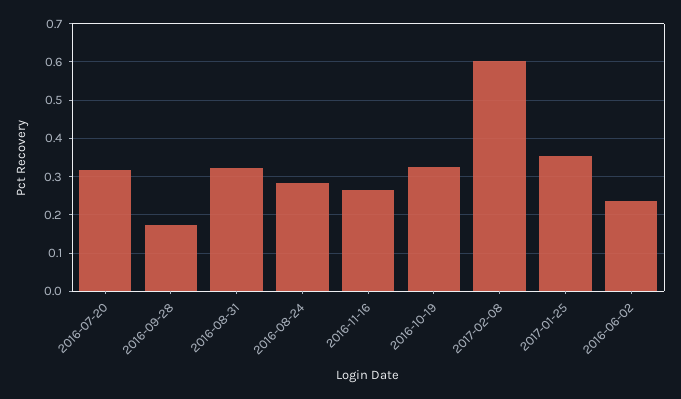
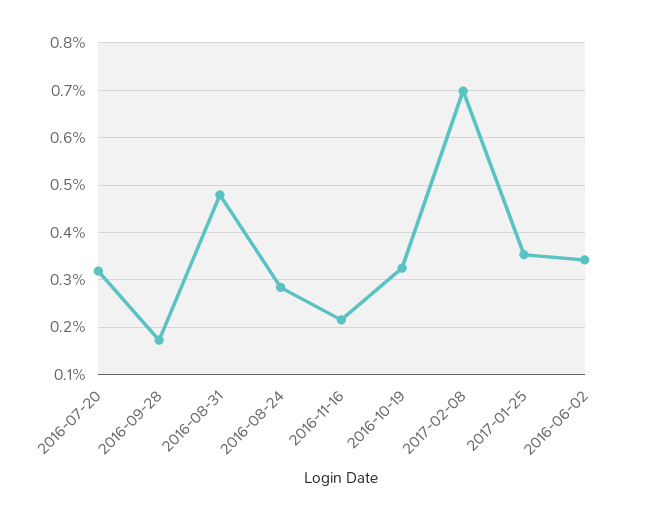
  {
    "2016-07-20": 0.32,
    "2016-09-28": 0.18,
-   "2016-08-31": 0.32,
+   "2016-08-31": 0.48,
    "2016-08-24": 0.28,
-   "2016-11-16": 0.26,
+   "2016-11-16": 0.22,
    "2016-10-19": 0.32,
-   "2017-02-08": 0.6,
+   "2017-02-08": 0.7,
    "2017-01-25": 0.36,
-   "2016-06-02": 0.24
+   "2016-06-02": 0.34
  }

